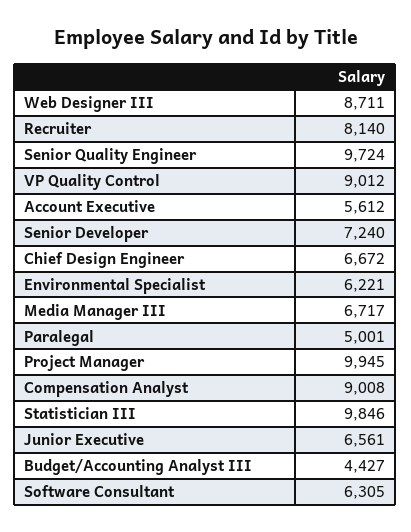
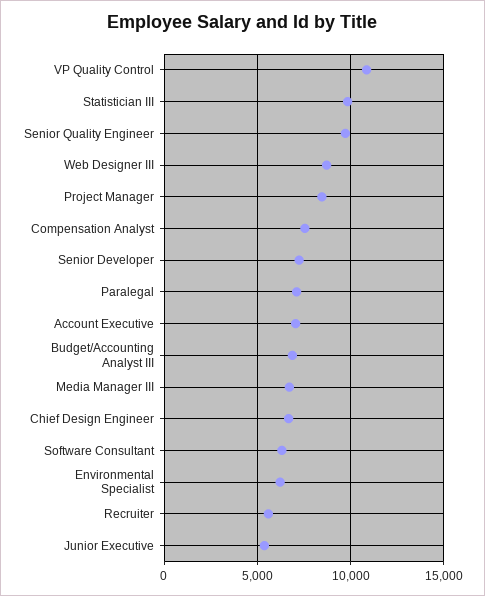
  {
    "Web Designer III": 8711,
-   "Recruiter": 8140,
+   "Recruiter": 5500,
    "Senior Quality Engineer": 9724,
-   "VP Quality Control": 9012,
+   "VP Quality Control": 11000,
-   "Account Executive": 5612,
+   "Account Executive": 7000,
    "Senior Developer": 7240,
    "Chief Design Engineer": 6672,
    "Environmental Specialist": 6221,
    "Media Manager III": 6717,
-   "Paralegal": 5001,
+   "Paralegal": 7000,
-   "Project Manager": 9945,
+   "Project Manager": 8500,
-   "Compensation Analyst": 9008,
+   "Compensation Analyst": 7500,
    "Statistician III": 9846,
-   "Junior Executive": 6561,
+   "Junior Executive": 5500,
-   "Budget/Accounting Analyst III": 4427,
+   "Budget/Accounting Analyst III": 7000,
    "Software Consultant": 6305
  }

